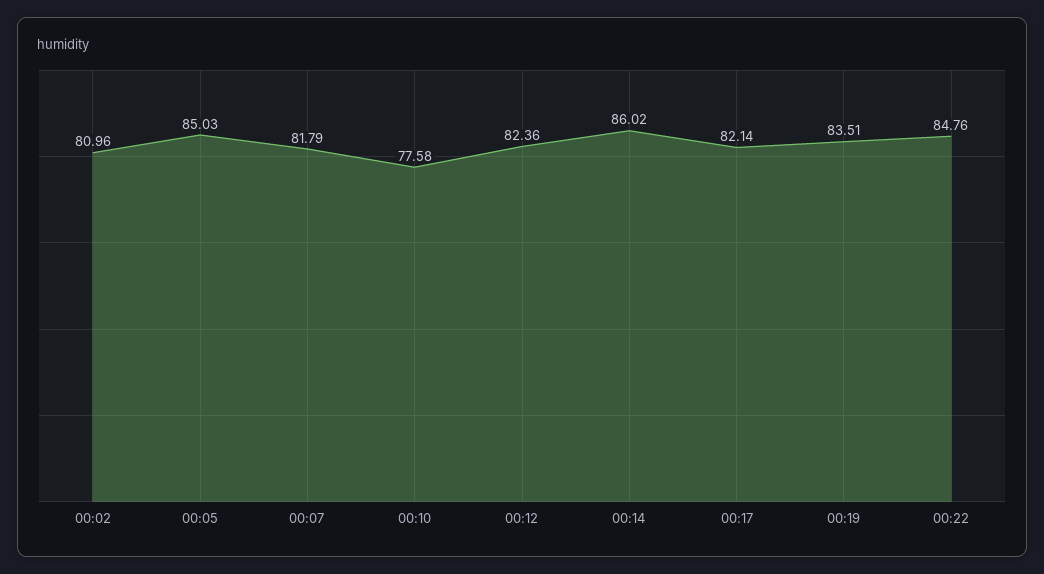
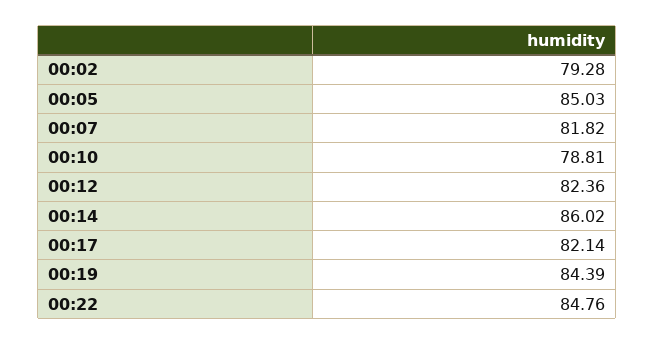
  {
-   "00:02": 80.96,
+   "00:02": 79.28,
    "00:05": 85.03,
-   "00:07": 81.79,
+   "00:07": 81.82,
-   "00:10": 77.58,
+   "00:10": 78.81,
    "00:12": 82.36,
    "00:14": 86.02,
    "00:17": 82.14,
-   "00:19": 83.51,
+   "00:19": 84.39,
    "00:22": 84.76
  }

